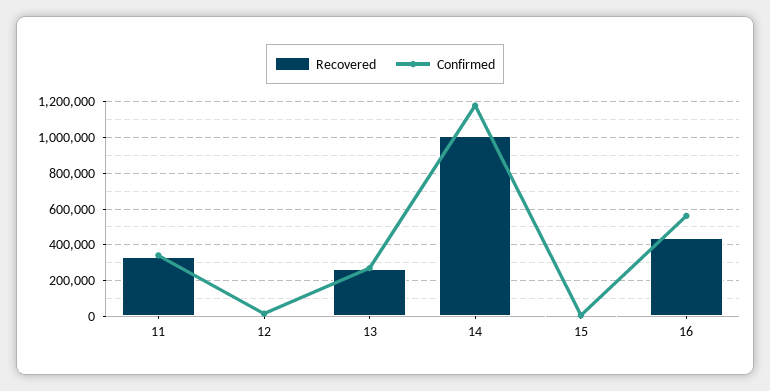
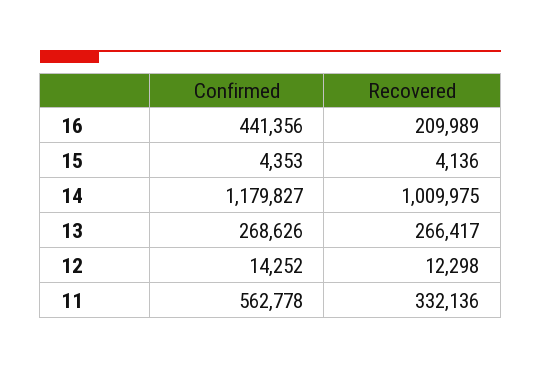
  {
    "Recovered": {
      "11": 332136,
      "12": 12298,
      "13": 266417,
      "14": 1009975,
      "15": 4136,
-     "16": 450000
+     "16": 209989
    },
    "Confirmed": {
-     "11": 350000,
+     "11": 562778,
      "12": 14252,
      "13": 268626,
      "14": 1179827,
      "15": 4353,
-     "16": 550000
+     "16": 441356
    }
  }

